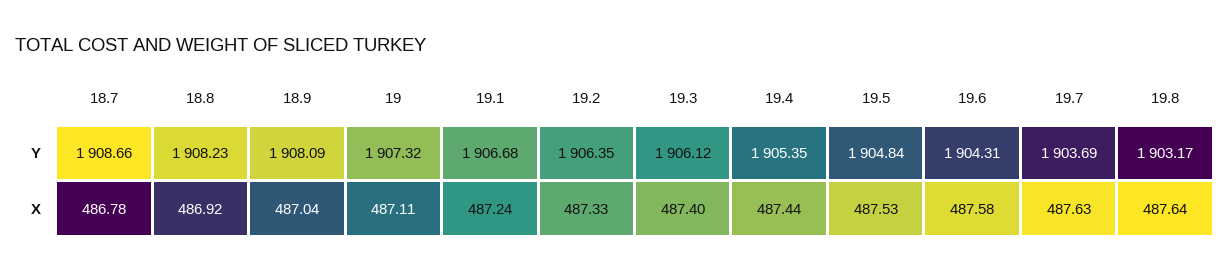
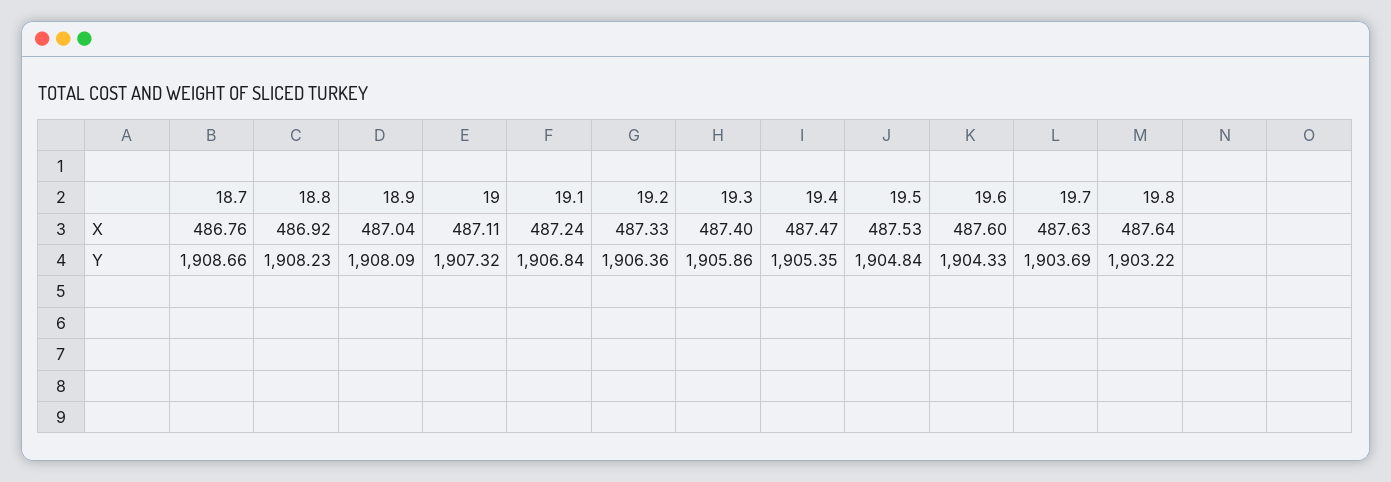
  {
    "18.7": {
      "Y": 1908.66,
-     "X": 486.78
+     "X": 486.76
    },
    "18.8": {
      "Y": 1908.23,
      "X": 486.92
    },
    "18.9": {
      "Y": 1908.09,
      "X": 487.04
    },
    "19": {
      "Y": 1907.32,
      "X": 487.11
    },
    "19.1": {
-     "Y": 1906.68,
+     "Y": 1906.84,
      "X": 487.24
    },
    "19.2": {
-     "Y": 1906.35,
+     "Y": 1906.36,
      "X": 487.33
    },
    "19.3": {
-     "Y": 1906.12,
+     "Y": 1905.86,
      "X": 487.4
    },
    "19.4": {
      "Y": 1905.35,
-     "X": 487.44
+     "X": 487.47
    },
    "19.5": {
      "Y": 1904.84,
      "X": 487.53
    },
    "19.6": {
-     "Y": 1904.31,
+     "Y": 1904.33,
-     "X": 487.58
+     "X": 487.6
    },
    "19.7": {
      "Y": 1903.69,
      "X": 487.63
    },
    "19.8": {
-     "Y": 1903.17,
+     "Y": 1903.22,
      "X": 487.64
    }
  }

